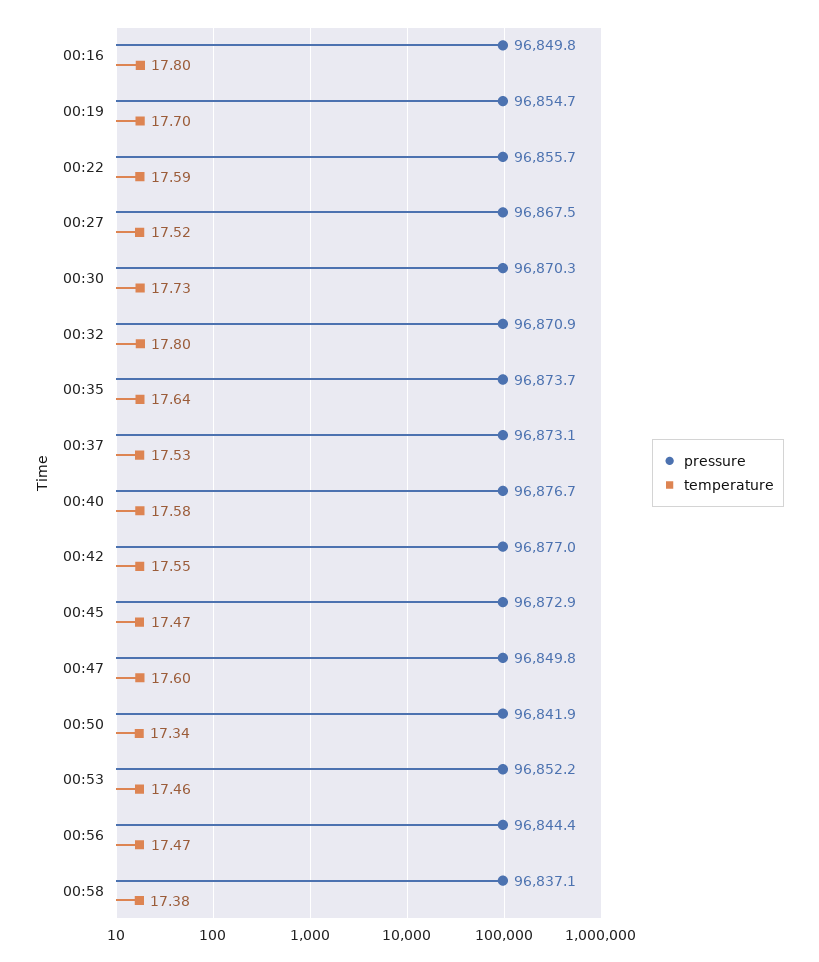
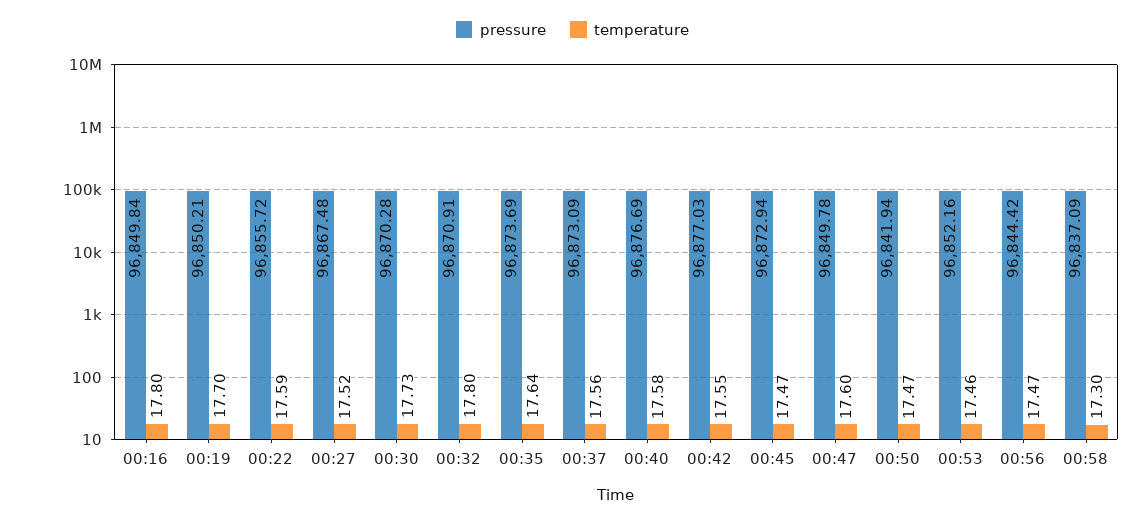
  {
    "pressure": {
      "00:16": 96849.84,
-     "00:19": 96854.7,
+     "00:19": 96850.21,
      "00:22": 96855.72,
      "00:27": 96867.48,
      "00:30": 96870.28,
      "00:32": 96870.91,
      "00:35": 96873.69,
      "00:37": 96873.09,
      "00:40": 96876.69,
      "00:42": 96877.03,
      "00:45": 96872.94,
      "00:47": 96849.78,
      "00:50": 96841.94,
      "00:53": 96852.16,
      "00:56": 96844.42,
      "00:58": 96837.09
    },
    "temperature": {
      "00:16": 17.8,
      "00:19": 17.7,
      "00:22": 17.59,
      "00:27": 17.52,
      "00:30": 17.73,
      "00:32": 17.8,
      "00:35": 17.64,
-     "00:37": 17.53,
+     "00:37": 17.56,
      "00:40": 17.58,
      "00:42": 17.55,
      "00:45": 17.47,
      "00:47": 17.6,
-     "00:50": 17.34,
+     "00:50": 17.47,
      "00:53": 17.46,
      "00:56": 17.47,
-     "00:58": 17.38
+     "00:58": 17.3
    }
  }

